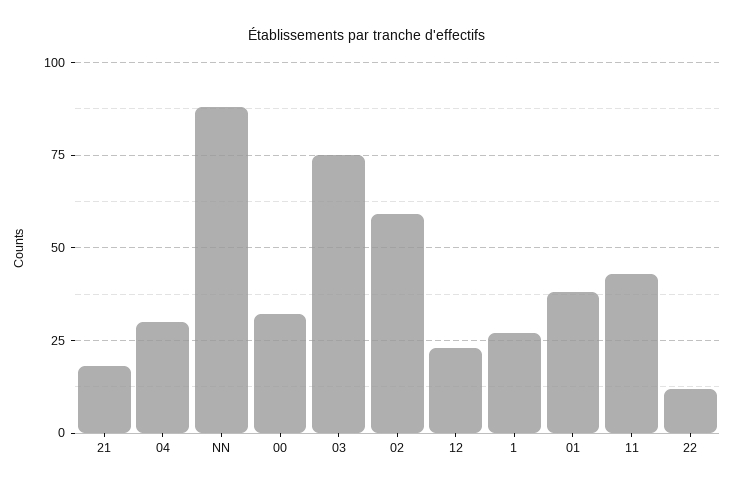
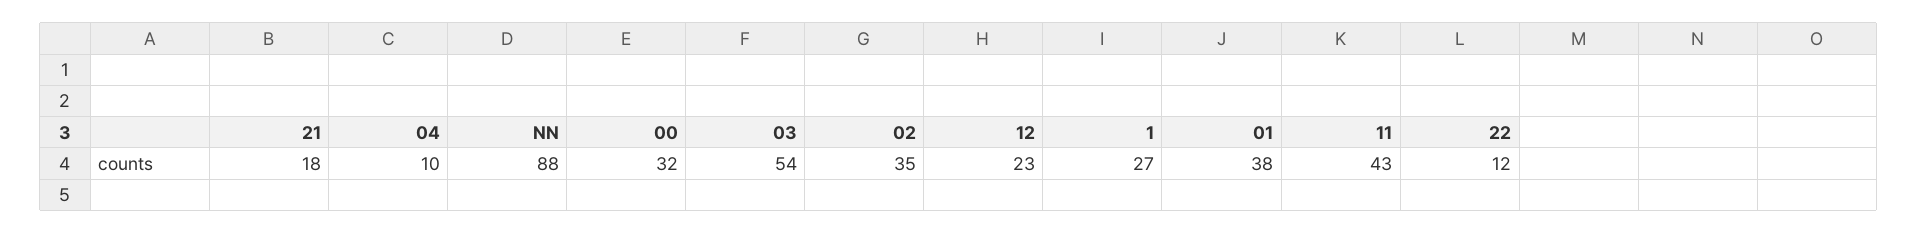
  {
    "21": 18,
-   "04": 30,
+   "04": 10,
    "NN": 88,
    "00": 32,
-   "03": 75,
+   "03": 54,
-   "02": 60,
+   "02": 35,
    "12": 23,
    "1": 27,
    "01": 38,
    "11": 43,
    "22": 12
  }

